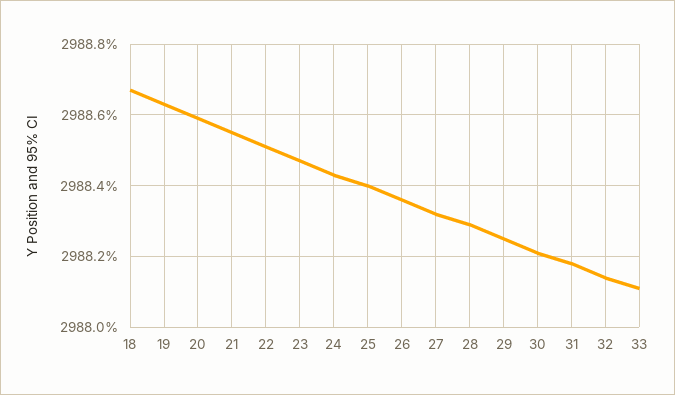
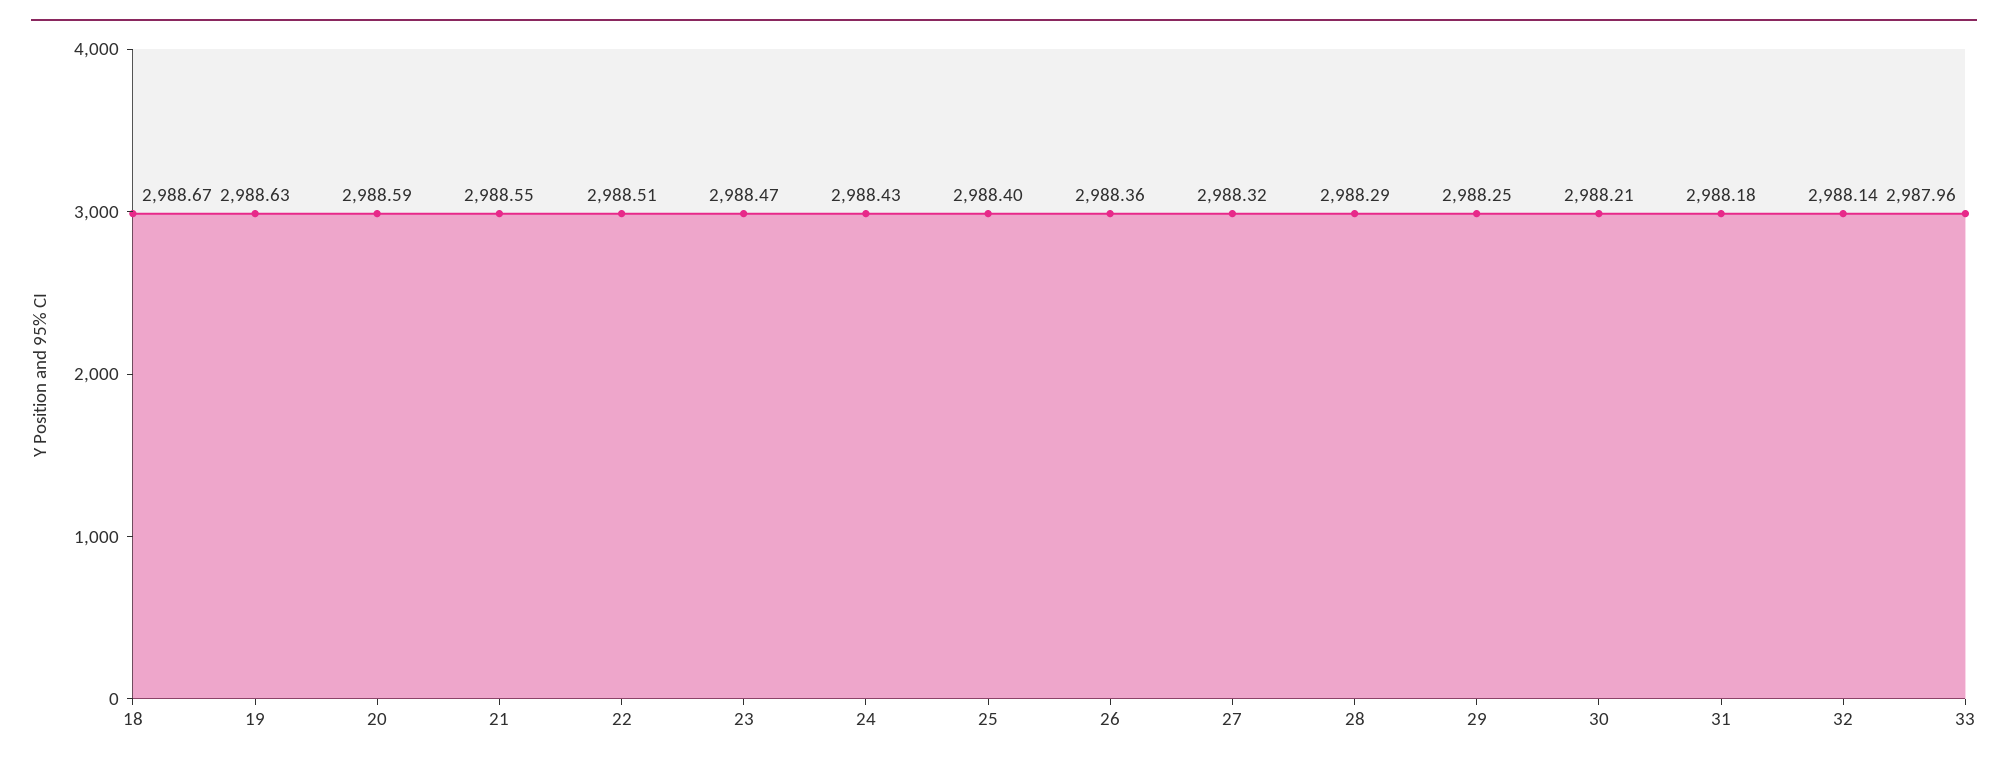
  {
    "18": 2988.67,
    "19": 2988.63,
    "20": 2988.59,
    "21": 2988.55,
    "22": 2988.51,
    "23": 2988.47,
    "24": 2988.43,
    "25": 2988.4,
    "26": 2988.36,
    "27": 2988.32,
    "28": 2988.29,
    "29": 2988.25,
    "30": 2988.21,
    "31": 2988.18,
    "32": 2988.14,
-   "33": 2988.1
+   "33": 2987.96
  }

